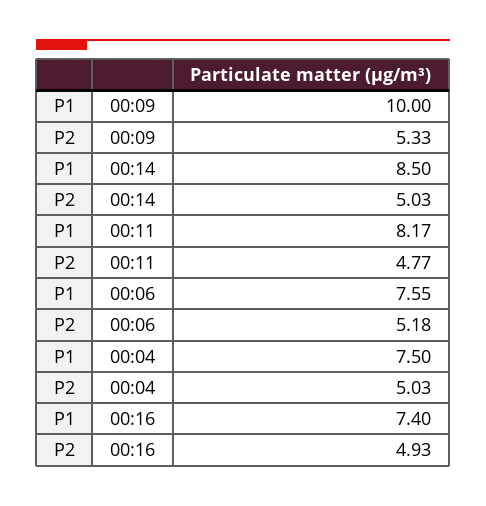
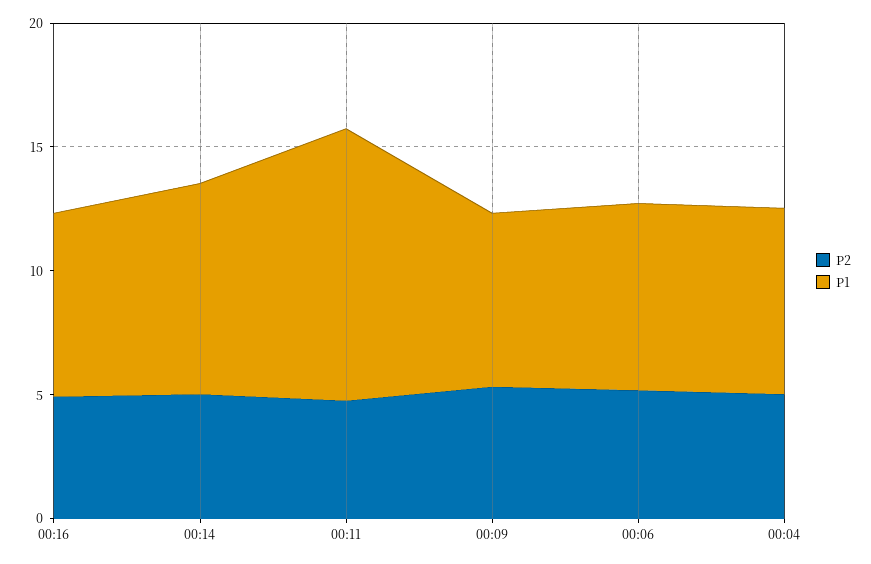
  {
    "P1": {
-     "00:09": 10,
+     "00:09": 7,
      "00:14": 8.5,
-     "00:11": 8.17,
+     "00:11": 11,
      "00:06": 7.55,
      "00:04": 7.5,
      "00:16": 7.4
    },
    "P2": {
      "00:09": 5.33,
      "00:14": 5.03,
      "00:11": 4.77,
      "00:06": 5.18,
      "00:04": 5.03,
      "00:16": 4.93
    }
  }

